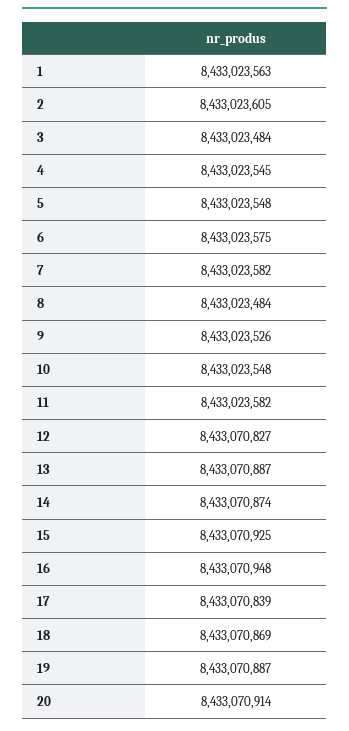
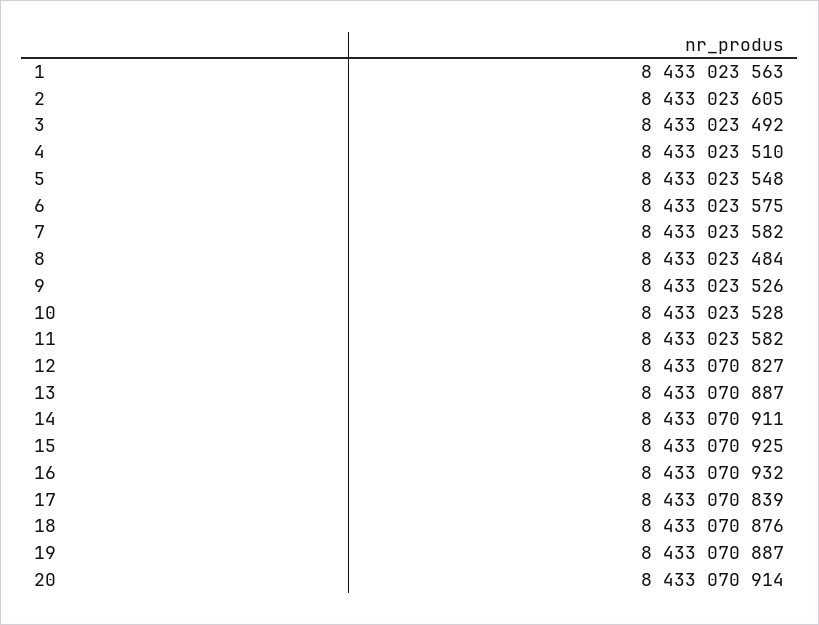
  {
    "1": 8433023563,
    "2": 8433023605,
-   "3": 8433023484,
+   "3": 8433023492,
-   "4": 8433023545,
+   "4": 8433023510,
    "5": 8433023548,
    "6": 8433023575,
    "7": 8433023582,
    "8": 8433023484,
    "9": 8433023526,
-   "10": 8433023548,
+   "10": 8433023528,
    "11": 8433023582,
    "12": 8433070827,
    "13": 8433070887,
-   "14": 8433070874,
+   "14": 8433070911,
    "15": 8433070925,
-   "16": 8433070948,
+   "16": 8433070932,
    "17": 8433070839,
-   "18": 8433070869,
+   "18": 8433070876,
    "19": 8433070887,
    "20": 8433070914
  }

